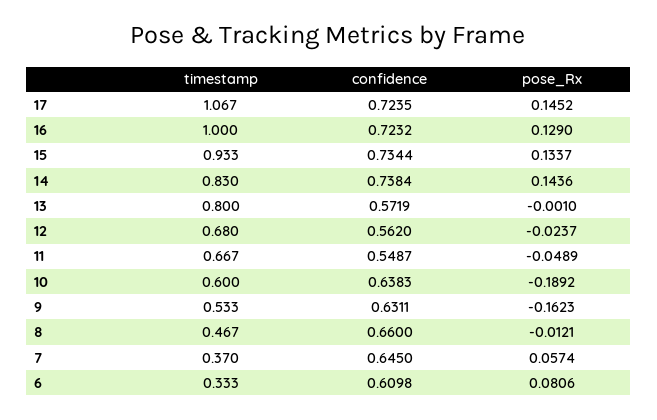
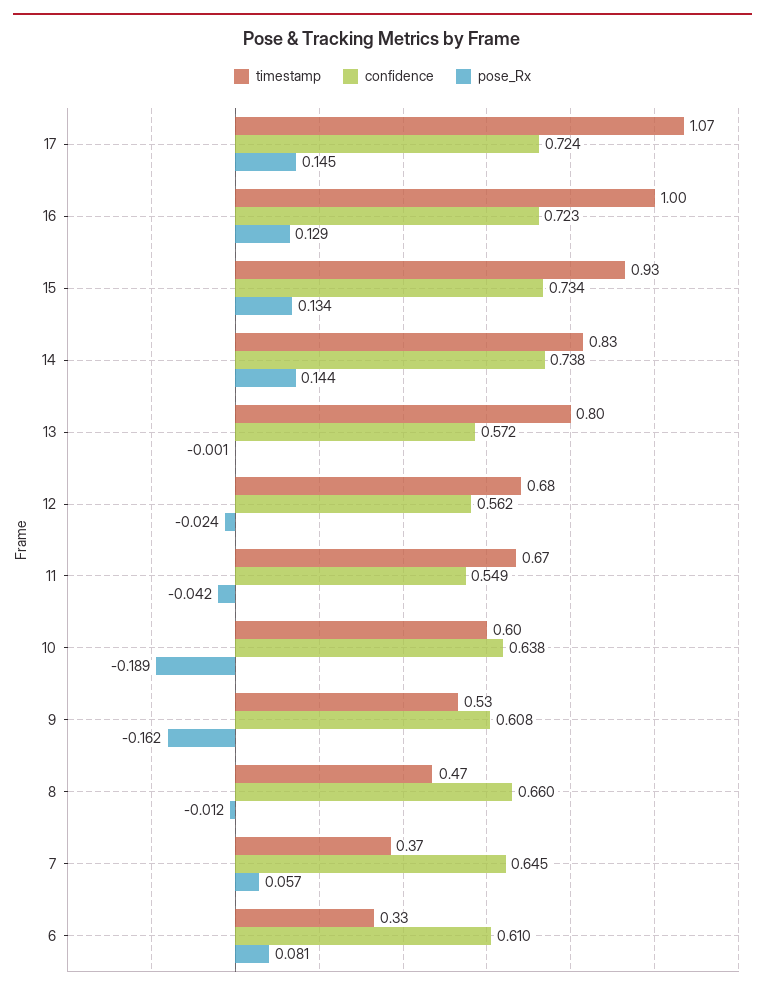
  {
    "timestamp": {
      "17": 1.067,
      "16": 1,
      "15": 0.933,
      "14": 0.83,
      "13": 0.8,
      "12": 0.68,
      "11": 0.667,
      "10": 0.6,
      "9": 0.533,
      "8": 0.467,
      "7": 0.37,
      "6": 0.333
    },
    "confidence": {
      "17": 0.7235,
      "16": 0.7232,
      "15": 0.7344,
      "14": 0.7384,
      "13": 0.5719,
      "12": 0.562,
      "11": 0.5487,
      "10": 0.6383,
-     "9": 0.6311,
+     "9": 0.608,
      "8": 0.66,
      "7": 0.645,
      "6": 0.6098
    },
    "pose_Rx": {
      "17": 0.1452,
      "16": 0.129,
      "15": 0.1337,
      "14": 0.1436,
      "13": -0.001,
      "12": -0.0237,
-     "11": -0.0489,
+     "11": -0.042,
      "10": -0.1892,
      "9": -0.1623,
      "8": -0.0121,
      "7": 0.0574,
      "6": 0.0806
    }
  }

